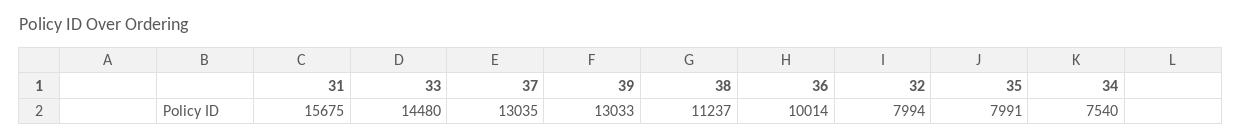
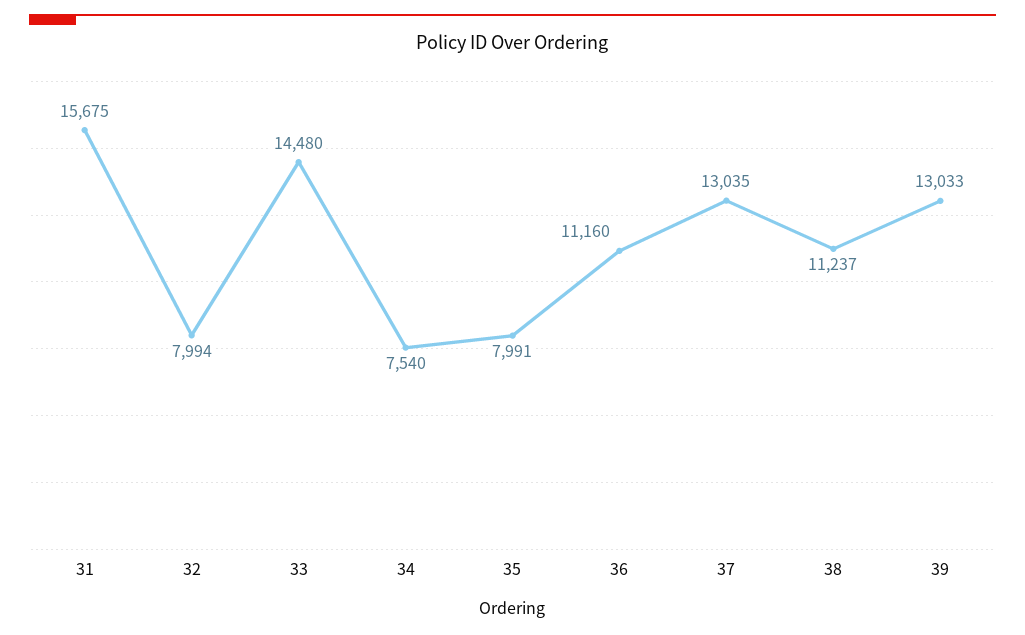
  {
    "31": 15675,
    "33": 14480,
    "37": 13035,
    "39": 13033,
    "38": 11237,
-   "36": 10014,
+   "36": 11160,
    "32": 7994,
    "35": 7991,
    "34": 7540
  }

